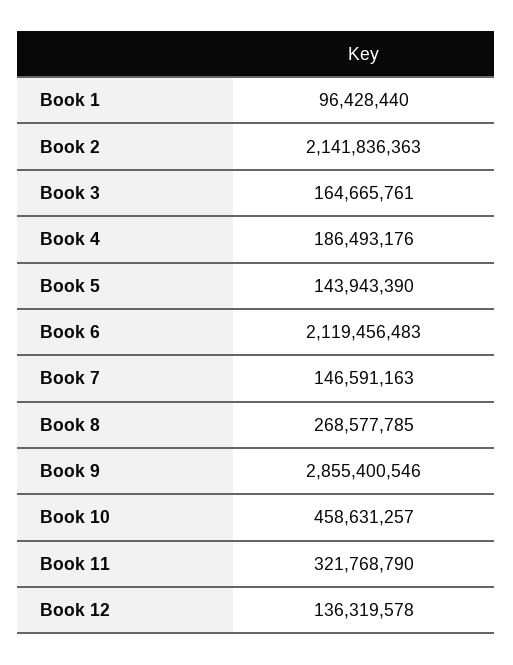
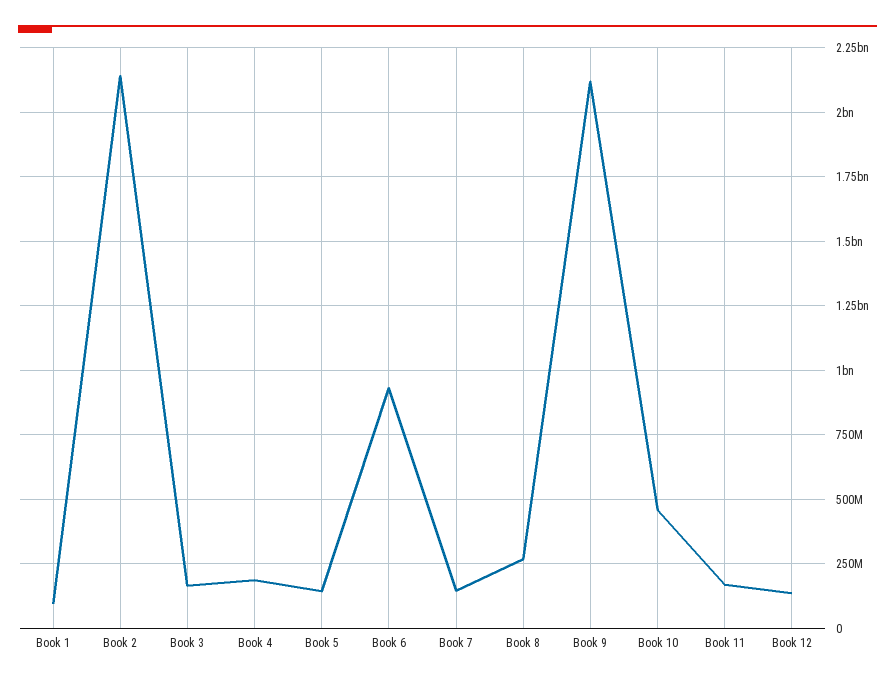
  {
    "Book 1": 96428440,
    "Book 2": 2141836363,
    "Book 3": 164665761,
    "Book 4": 186493176,
    "Book 5": 143943390,
-   "Book 6": 2119456483,
+   "Book 6": 925000000,
    "Book 7": 146591163,
    "Book 8": 268577785,
-   "Book 9": 2855400546,
+   "Book 9": 2125000000,
    "Book 10": 458631257,
-   "Book 11": 321768790,
+   "Book 11": 175000000,
    "Book 12": 136319578
  }

